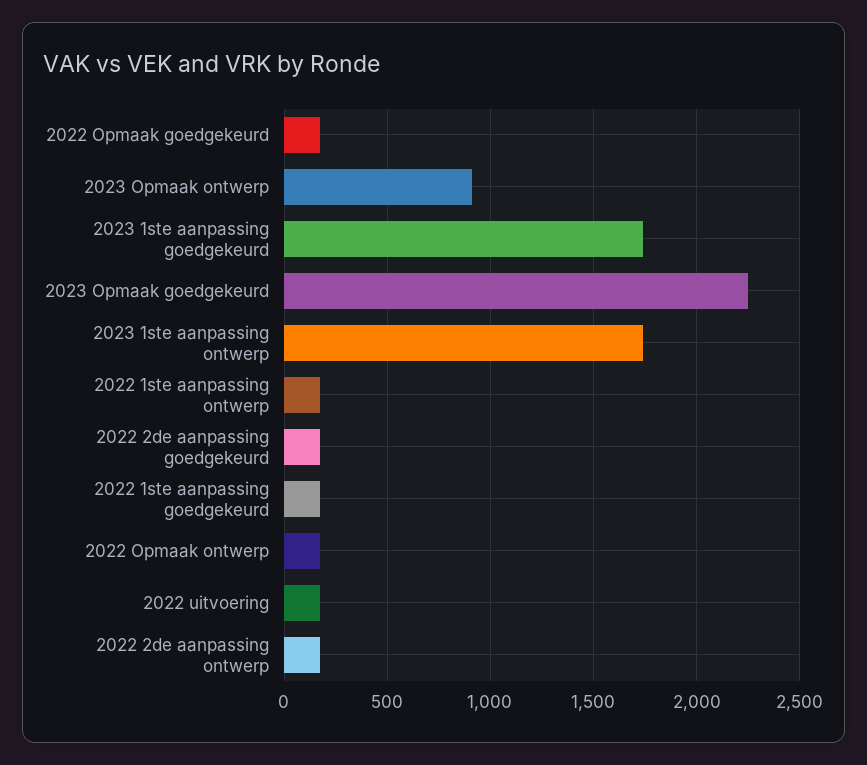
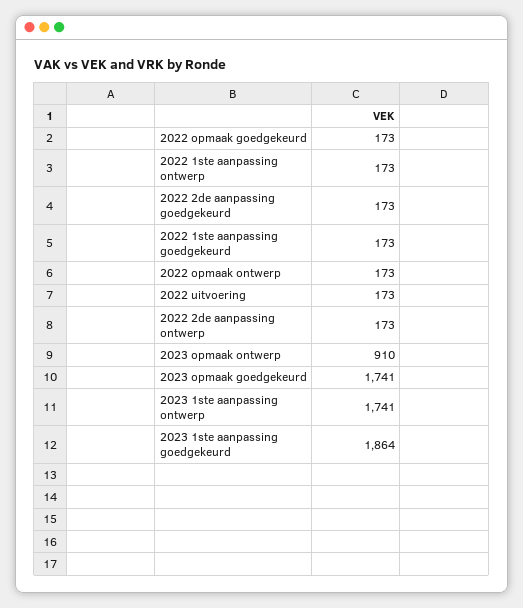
  {
    "2022 Opmaak goedgekeurd": 173,
    "2023 Opmaak ontwerp": 910,
-   "2023 1ste aanpassing goedgekeurd": 1750,
+   "2023 1ste aanpassing goedgekeurd": 1864,
-   "2023 Opmaak goedgekeurd": 2250,
+   "2023 Opmaak goedgekeurd": 1741,
    "2023 1ste aanpassing ontwerp": 1741,
    "2022 1ste aanpassing ontwerp": 173,
    "2022 2de aanpassing goedgekeurd": 173,
    "2022 1ste aanpassing goedgekeurd": 173,
    "2022 Opmaak ontwerp": 173,
    "2022 uitvoering": 173,
    "2022 2de aanpassing ontwerp": 173
  }

